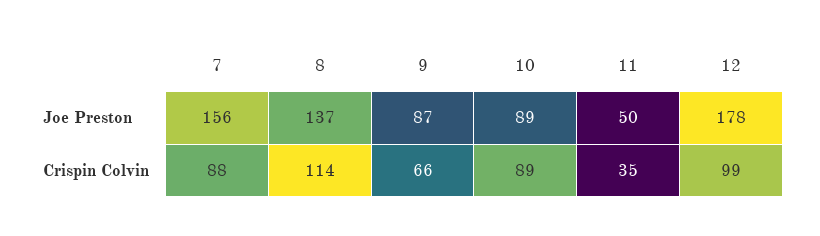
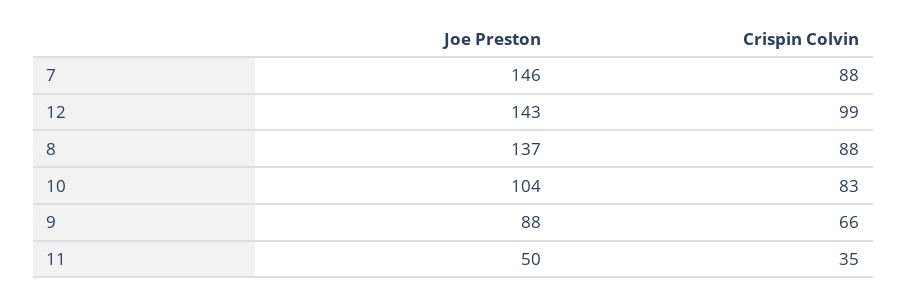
  {
    "7": {
-     "Joe Preston": 156,
+     "Joe Preston": 146,
      "Crispin Colvin": 88
    },
    "8": {
      "Joe Preston": 137,
-     "Crispin Colvin": 114
+     "Crispin Colvin": 88
    },
    "9": {
-     "Joe Preston": 87,
+     "Joe Preston": 88,
      "Crispin Colvin": 66
    },
    "10": {
-     "Joe Preston": 89,
+     "Joe Preston": 104,
-     "Crispin Colvin": 89
+     "Crispin Colvin": 83
    },
    "11": {
      "Joe Preston": 50,
      "Crispin Colvin": 35
    },
    "12": {
-     "Joe Preston": 178,
+     "Joe Preston": 143,
      "Crispin Colvin": 99
    }
  }

